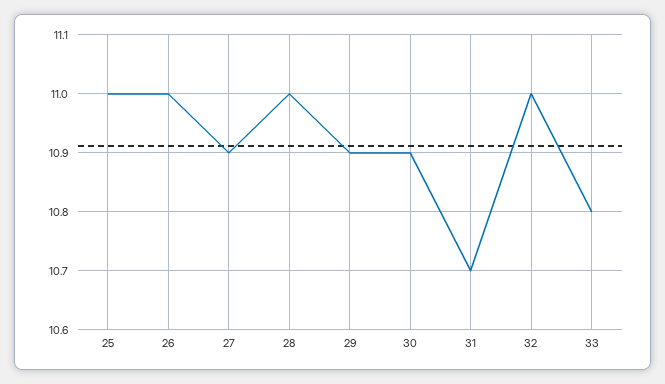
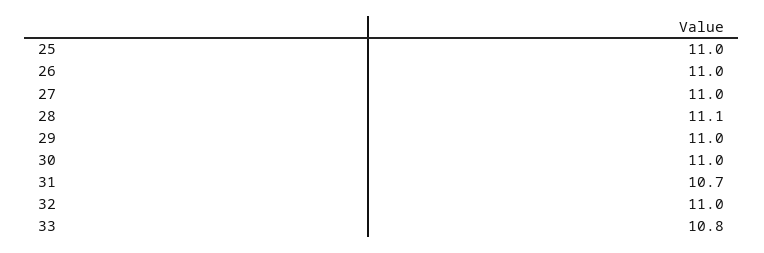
  {
    "25": 11,
    "26": 11,
-   "27": 10.9,
+   "27": 11,
-   "28": 11,
+   "28": 11.1,
-   "29": 10.9,
+   "29": 11,
-   "30": 10.9,
+   "30": 11,
    "31": 10.7,
    "32": 11,
    "33": 10.8
  }

